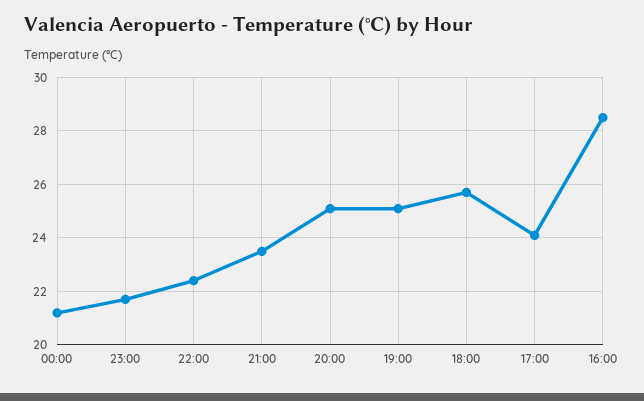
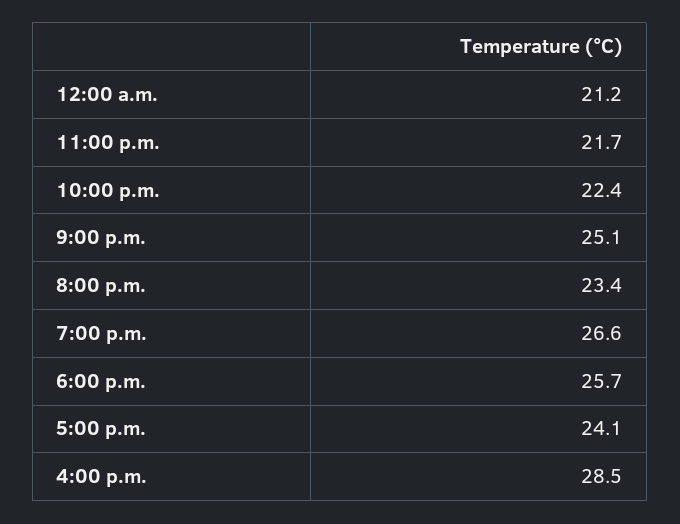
  {
    "00:00": 21.2,
    "23:00": 21.7,
    "22:00": 22.4,
-   "21:00": 23.5,
+   "21:00": 25.1,
-   "20:00": 25,
+   "20:00": 23.4,
-   "19:00": 25,
+   "19:00": 26.6,
    "18:00": 25.7,
    "17:00": 24.1,
    "16:00": 28.5
  }

